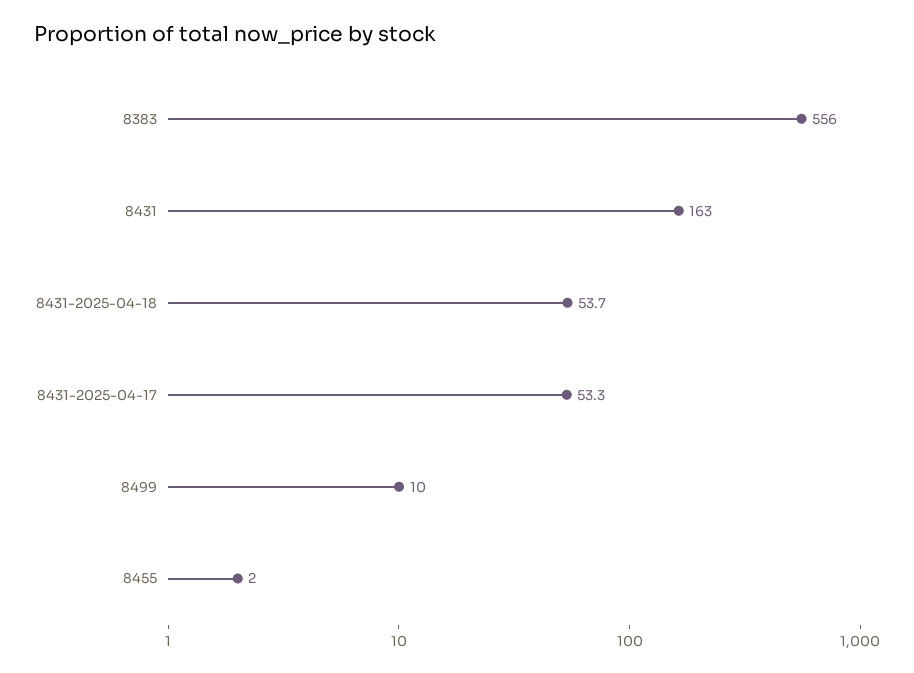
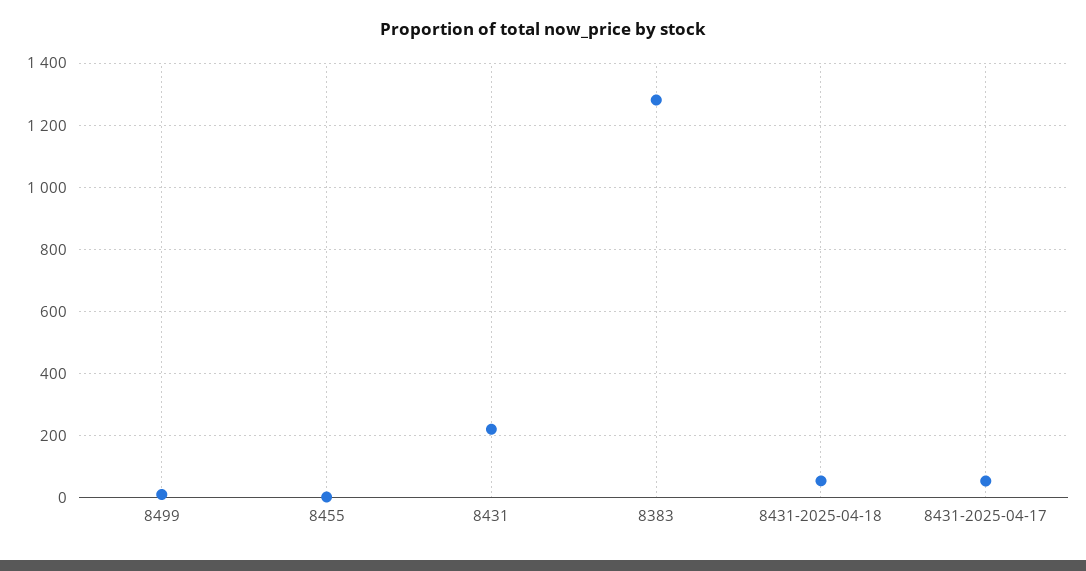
  {
-   "8383": 556,
+   "8383": 1280,
-   "8431": 163,
+   "8431": 220,
    "8431-2025-04-18": 53.7,
    "8431-2025-04-17": 53.3,
    "8499": 10,
    "8455": 2
  }

